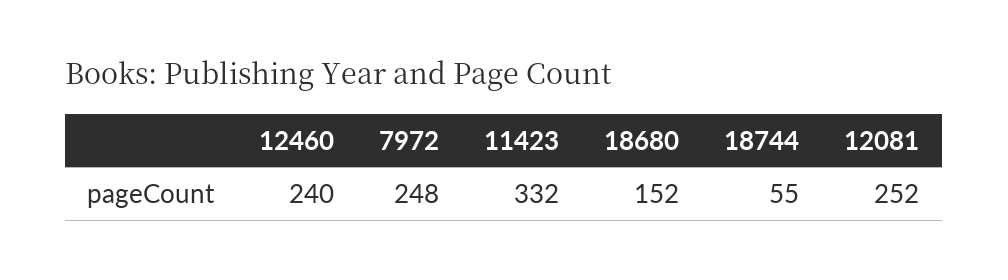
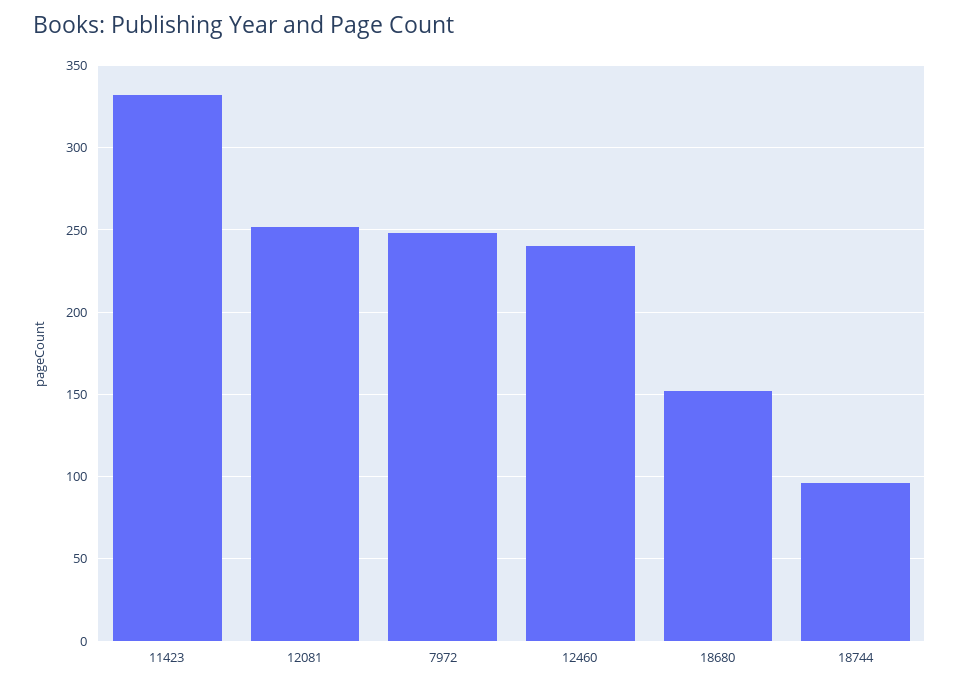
  {
    "12460": 240,
    "7972": 248,
    "11423": 332,
    "18680": 152,
-   "18744": 55,
+   "18744": 95,
    "12081": 252
  }

